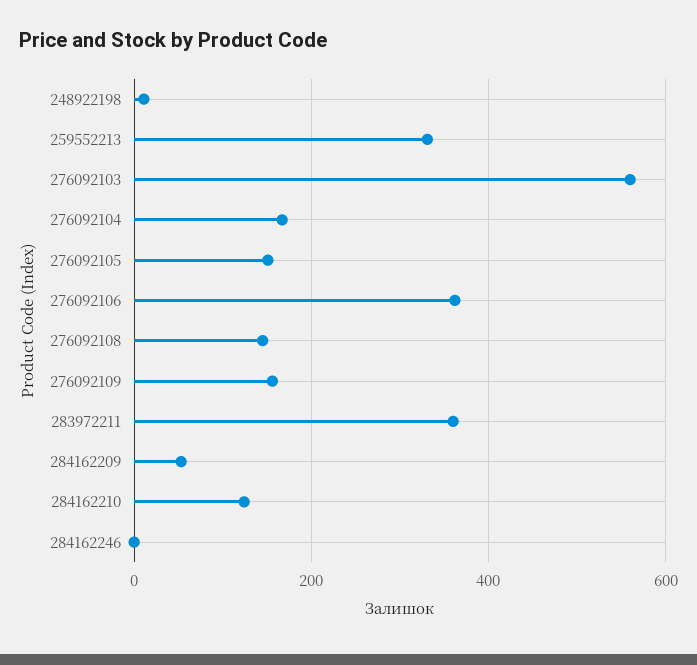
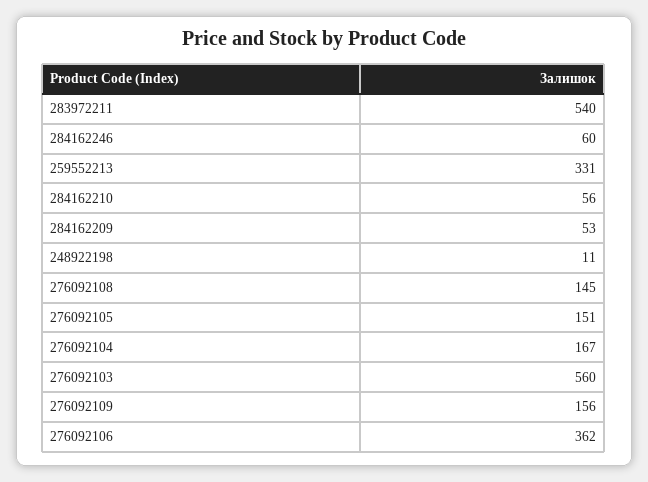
  {
    "248922198": 11,
    "259552213": 331,
    "276092103": 560,
    "276092104": 167,
    "276092105": 151,
    "276092106": 362,
    "276092108": 145,
    "276092109": 156,
-   "283972211": 360,
+   "283972211": 540,
    "284162209": 53,
-   "284162210": 120,
+   "284162210": 56,
-   "284162246": 0
+   "284162246": 60
  }

